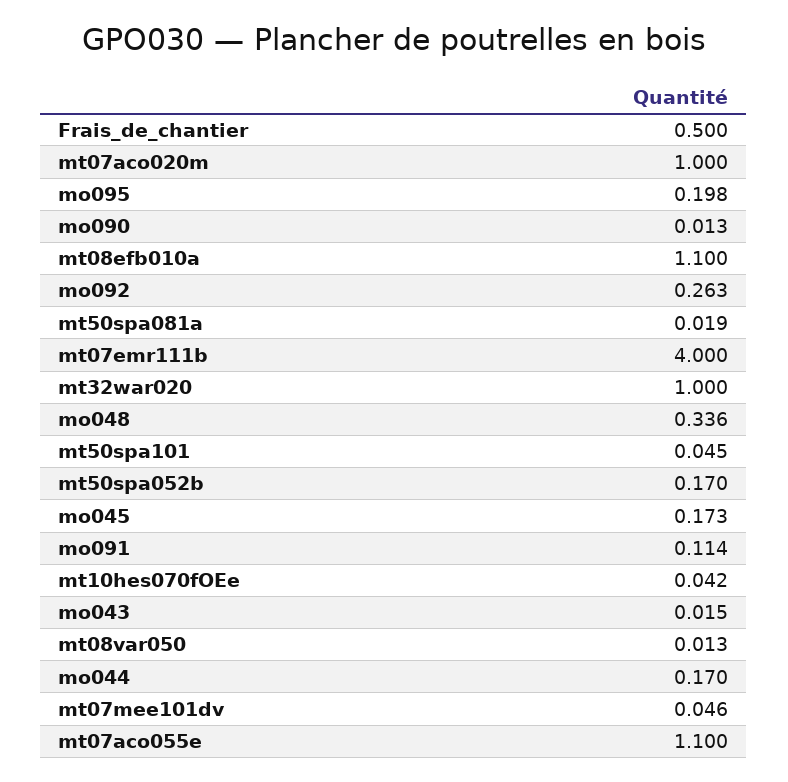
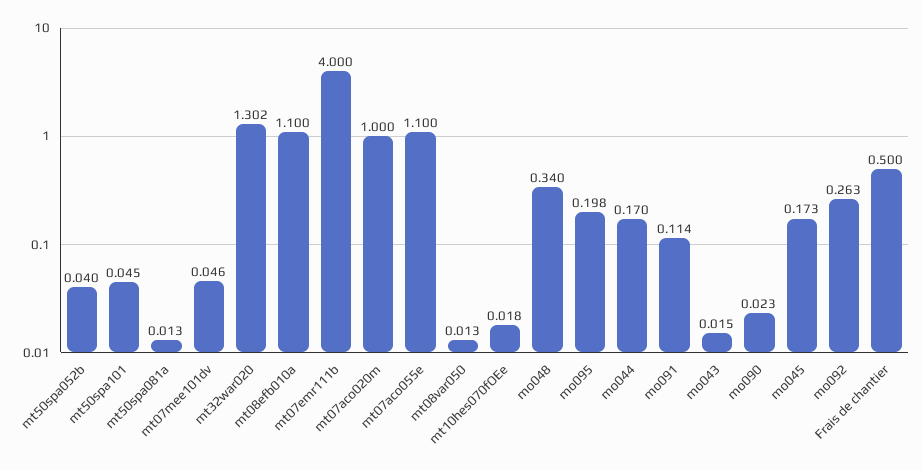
  {
    "Frais_de_chantier": 0.5,
    "mt07aco020m": 1,
    "mo095": 0.198,
-   "mo090": 0.013,
+   "mo090": 0.023,
    "mt08efb010a": 1.1,
    "mo092": 0.263,
-   "mt50spa081a": 0.019,
+   "mt50spa081a": 0.013,
    "mt07emr111b": 4,
-   "mt32war020": 1,
+   "mt32war020": 1.302,
-   "mo048": 0.336,
+   "mo048": 0.34,
    "mt50spa101": 0.045,
-   "mt50spa052b": 0.17,
+   "mt50spa052b": 0.04,
    "mo045": 0.173,
    "mo091": 0.114,
-   "mt10hes070fOEe": 0.042,
+   "mt10hes070fOEe": 0.018,
    "mo043": 0.015,
    "mt08var050": 0.013,
    "mo044": 0.17,
    "mt07mee101dv": 0.046,
    "mt07aco055e": 1.1
  }

